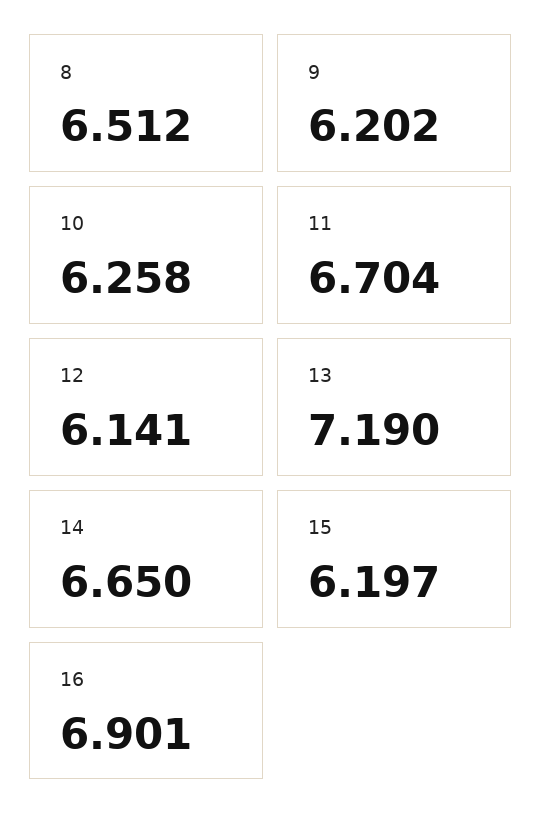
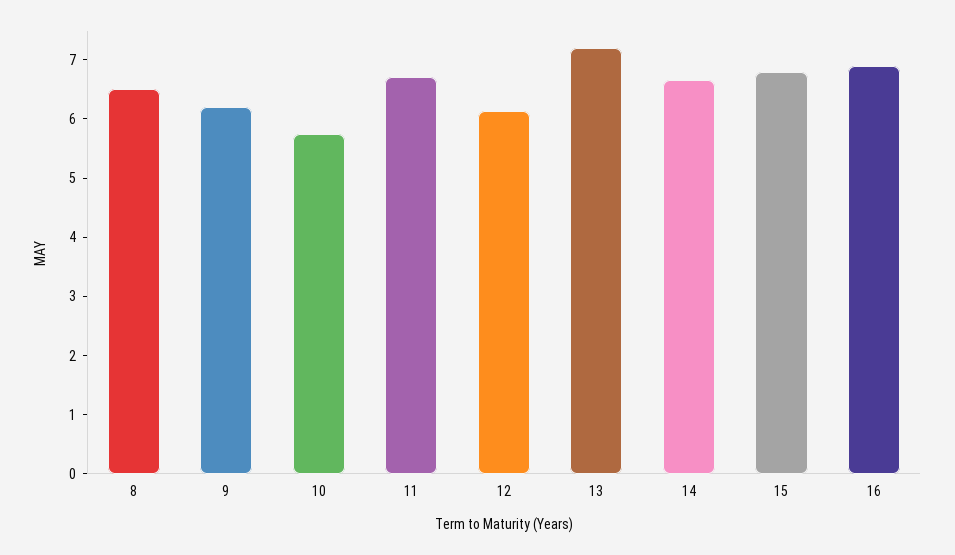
  {
    "8": 6.512,
    "9": 6.202,
-   "10": 6.258,
+   "10": 5.8,
    "11": 6.704,
    "12": 6.141,
    "13": 7.19,
    "14": 6.65,
-   "15": 6.197,
+   "15": 6.8,
    "16": 6.901
  }

